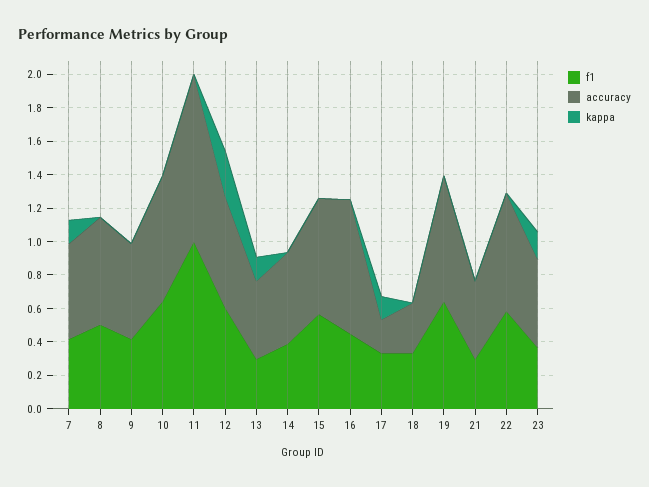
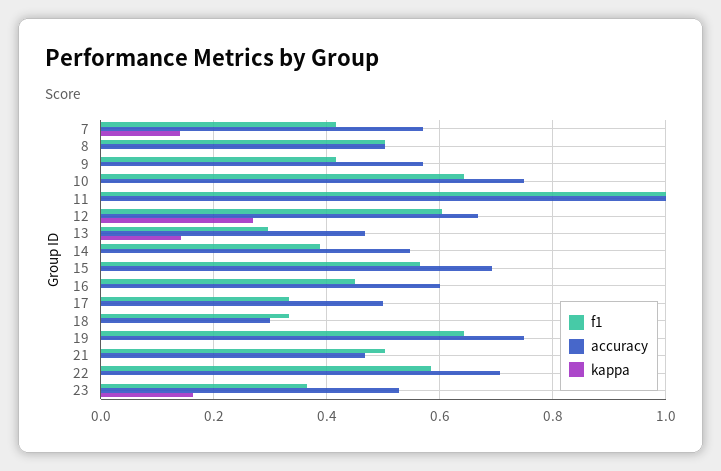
  {
    "f1": {
      "7": 0.42,
      "8": 0.5,
      "9": 0.42,
      "10": 0.64,
      "11": 1,
      "12": 0.6,
      "13": 0.3,
      "14": 0.38,
      "15": 0.56,
      "16": 0.46,
      "17": 0.34,
      "18": 0.34,
      "19": 0.64,
-     "21": 0.3,
+     "21": 0.5,
      "22": 0.58,
      "23": 0.36
    },
    "accuracy": {
      "7": 0.58,
-     "8": 0.65,
+     "8": 0.5,
      "9": 0.58,
      "10": 0.76,
      "11": 1,
      "12": 0.66,
      "13": 0.46,
      "14": 0.54,
      "15": 0.7,
-     "16": 0.8,
+     "16": 0.6,
-     "17": 0.2,
+     "17": 0.5,
      "18": 0.3,
      "19": 0.76,
      "21": 0.46,
      "22": 0.7,
      "23": 0.52
    },
    "kappa": {
      "7": 0.14,
      "8": 0,
      "9": 0,
      "10": 0,
      "11": 0,
      "12": 0.28,
      "13": 0.14,
      "14": 0,
      "15": 0,
      "16": 0,
-     "17": 0.15,
+     "17": 0,
      "18": 0,
      "19": 0,
      "21": 0,
      "22": 0,
      "23": 0.16
    }
  }

